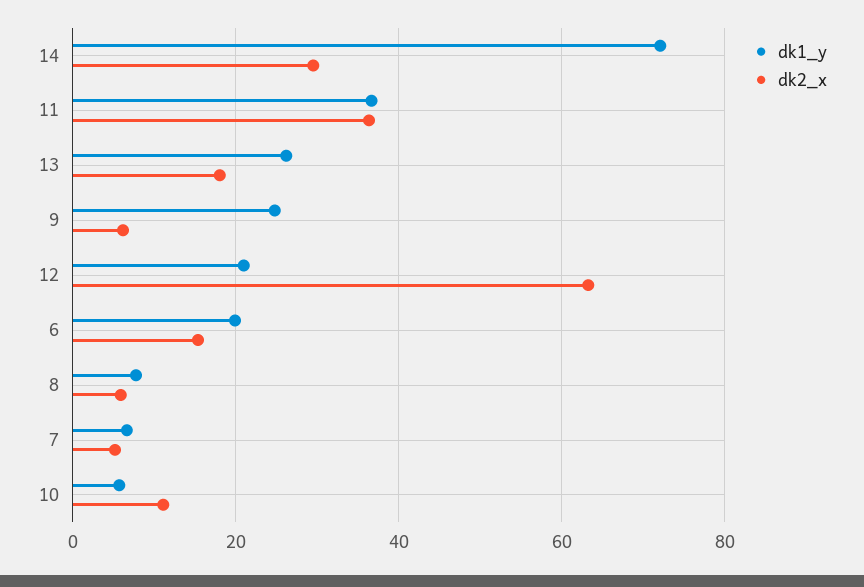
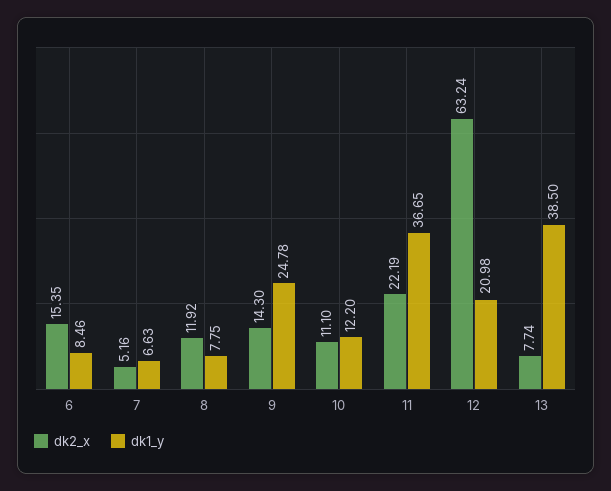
  {
    "dk1_y": {
-     "14": 72,
      "11": 36.65,
-     "13": 26,
+     "13": 38.5,
      "9": 24.78,
      "12": 20.98,
-     "6": 20,
+     "6": 8.46,
      "8": 7.75,
      "7": 6.63,
-     "10": 6
+     "10": 12.2
    },
    "dk2_x": {
-     "14": 30,
-     "11": 36,
+     "11": 22.19,
-     "13": 18,
+     "13": 7.74,
-     "9": 6,
+     "9": 14.3,
      "12": 63.24,
      "6": 15.35,
-     "8": 6,
+     "8": 11.92,
      "7": 5.16,
      "10": 11.1
    }
  }

